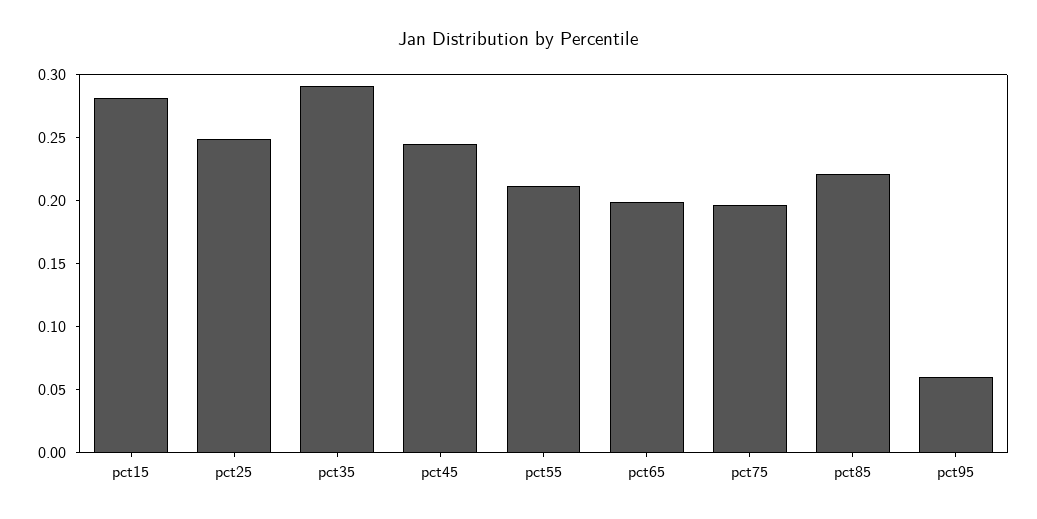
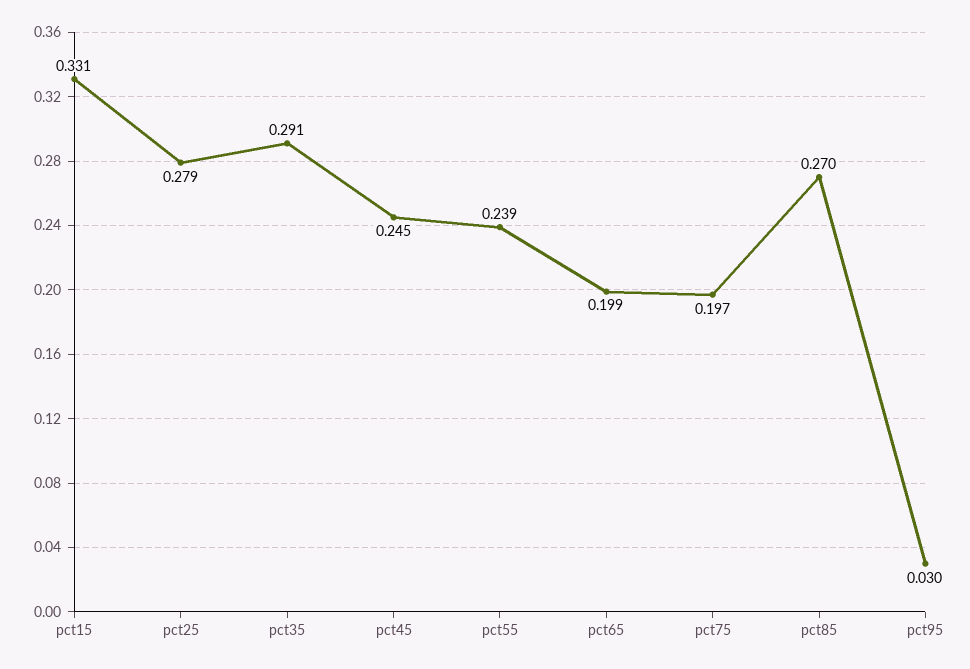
  {
-   "pct15": 0.28,
+   "pct15": 0.331,
-   "pct25": 0.25,
+   "pct25": 0.279,
    "pct35": 0.291,
    "pct45": 0.245,
-   "pct55": 0.21,
+   "pct55": 0.239,
    "pct65": 0.199,
    "pct75": 0.197,
-   "pct85": 0.22,
+   "pct85": 0.27,
-   "pct95": 0.06
+   "pct95": 0.03
  }

